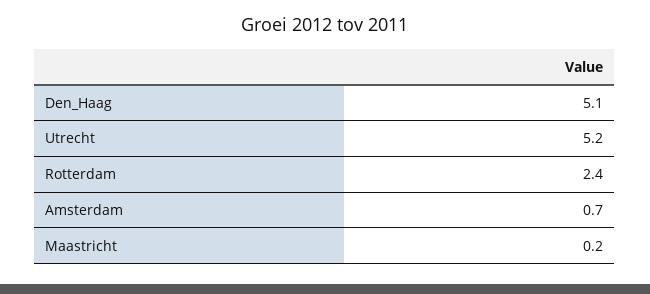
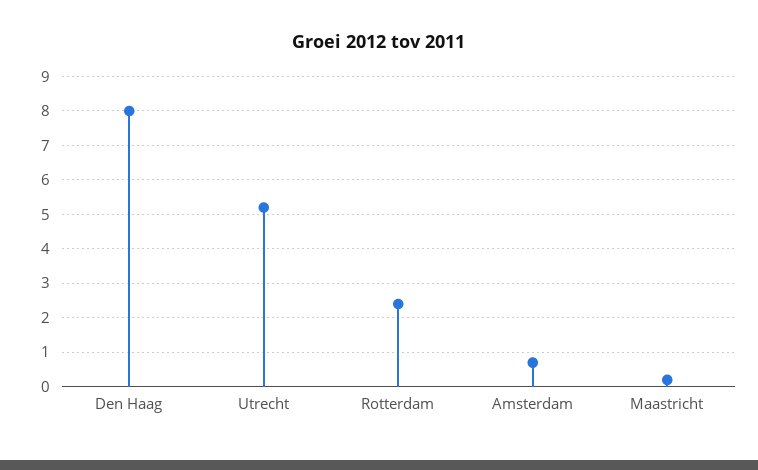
  {
-   "Den_Haag": 5.1,
+   "Den_Haag": 8,
    "Utrecht": 5.2,
    "Rotterdam": 2.4,
    "Amsterdam": 0.7,
    "Maastricht": 0.2
  }

